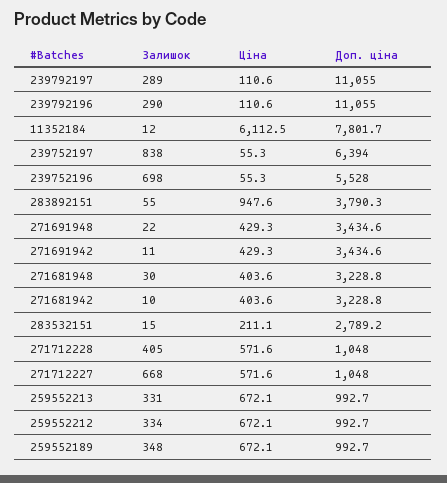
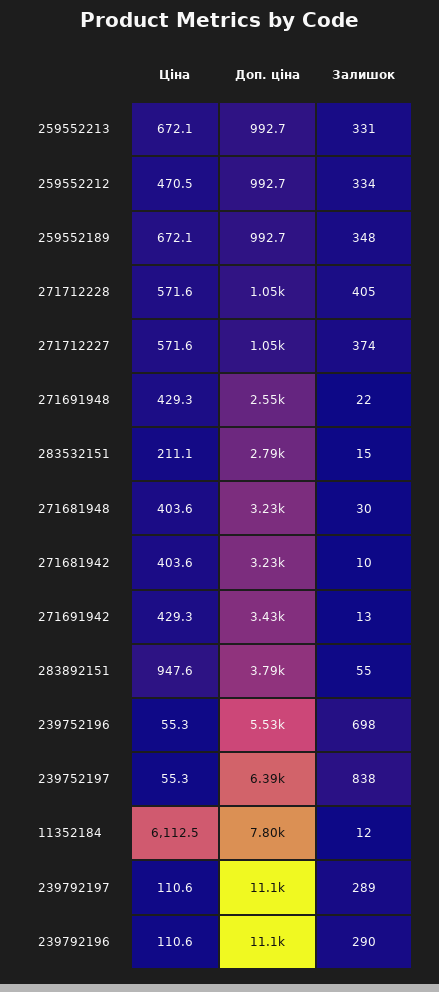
  {
    "Залишок": {
      "239792197": 289,
      "239792196": 290,
      "11352184": 12,
      "239752197": 838,
      "239752196": 698,
      "283892151": 55,
      "271691948": 22,
-     "271691942": 11,
+     "271691942": 13,
      "271681948": 30,
      "271681942": 10,
      "283532151": 15,
      "271712228": 405,
-     "271712227": 668,
+     "271712227": 374,
      "259552213": 331,
      "259552212": 334,
      "259552189": 348
    },
    "Ціна": {
      "239792197": 110.6,
      "239792196": 110.6,
      "11352184": 6112.5,
      "239752197": 55.3,
      "239752196": 55.3,
      "283892151": 947.6,
      "271691948": 429.3,
      "271691942": 429.3,
      "271681948": 403.6,
      "271681942": 403.6,
      "283532151": 211.1,
      "271712228": 571.6,
      "271712227": 571.6,
      "259552213": 672.1,
-     "259552212": 672.1,
+     "259552212": 470.5,
      "259552189": 672.1
    },
    "Доп. ціна": {
      "239792197": 11055,
      "239792196": 11055,
      "11352184": 7801.7,
      "239752197": 6394,
      "239752196": 5528,
      "283892151": 3790.3,
-     "271691948": 3434.6,
+     "271691948": 2550,
      "271691942": 3434.6,
      "271681948": 3228.8,
      "271681942": 3228.8,
      "283532151": 2789.2,
      "271712228": 1048,
      "271712227": 1048,
      "259552213": 992.7,
      "259552212": 992.7,
      "259552189": 992.7
    }
  }

